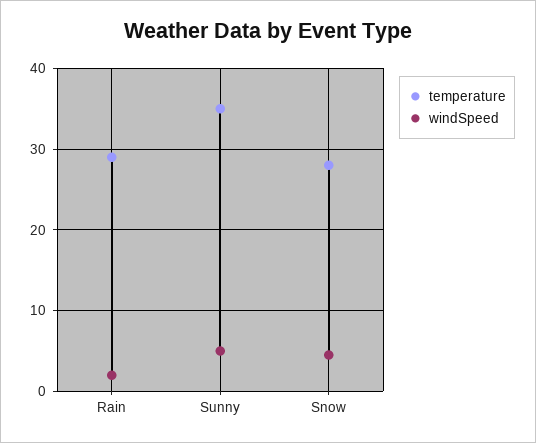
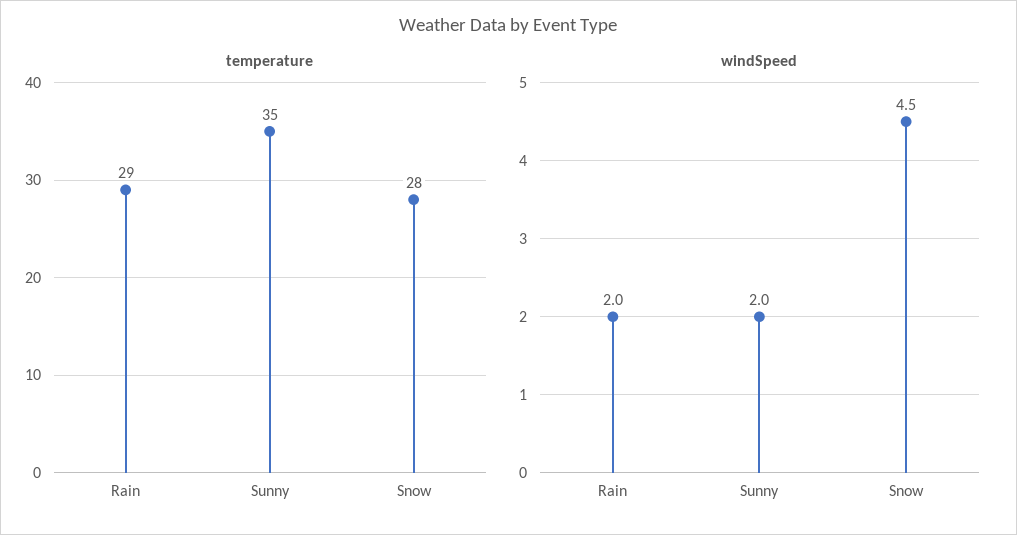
  {
    "temperature": {
      "Rain": 29,
      "Sunny": 35,
      "Snow": 28
    },
    "windSpeed": {
      "Rain": 2,
-     "Sunny": 5,
+     "Sunny": 2,
      "Snow": 4.5
    }
  }

